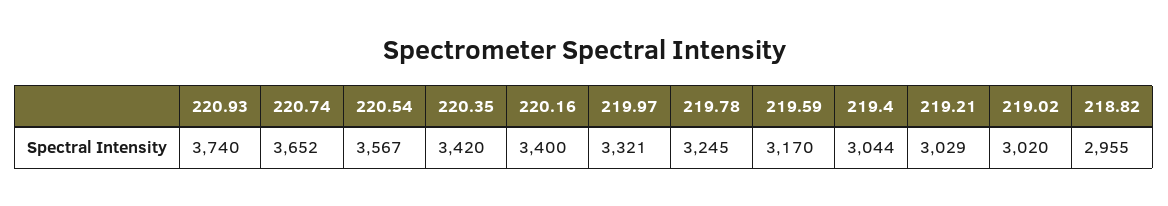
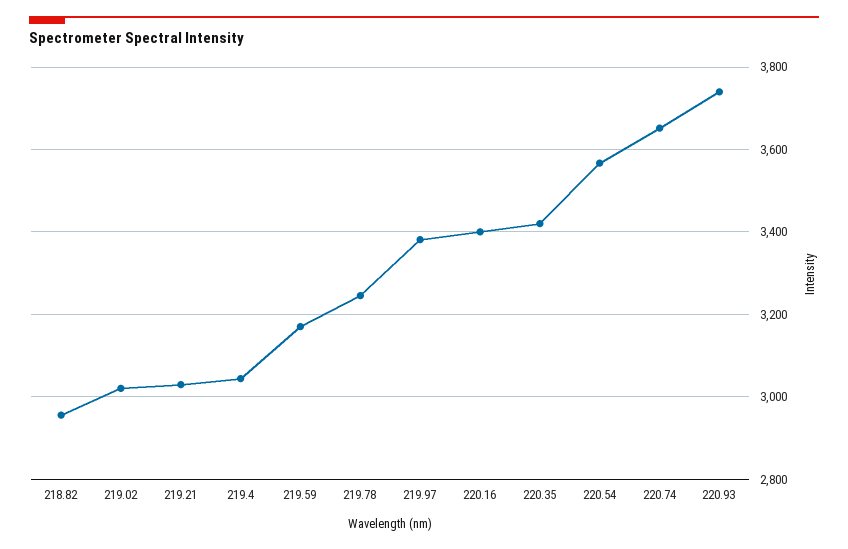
  {
    "220.93": 3740,
    "220.74": 3652,
    "220.54": 3567,
    "220.35": 3420,
    "220.16": 3400,
-   "219.97": 3321,
+   "219.97": 3380,
    "219.78": 3245,
    "219.59": 3170,
    "219.4": 3044,
    "219.21": 3029,
    "219.02": 3020,
    "218.82": 2955
  }

